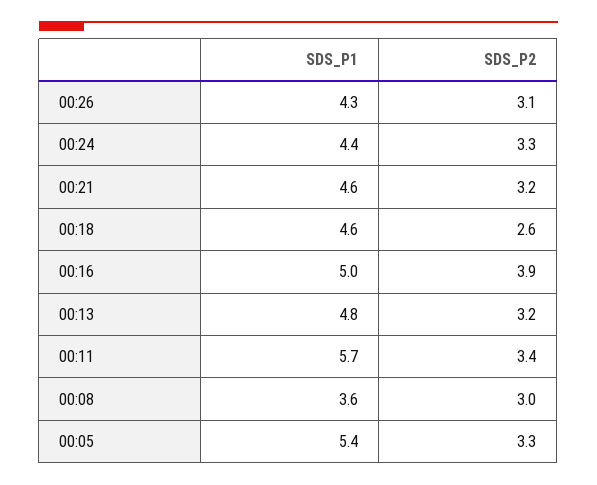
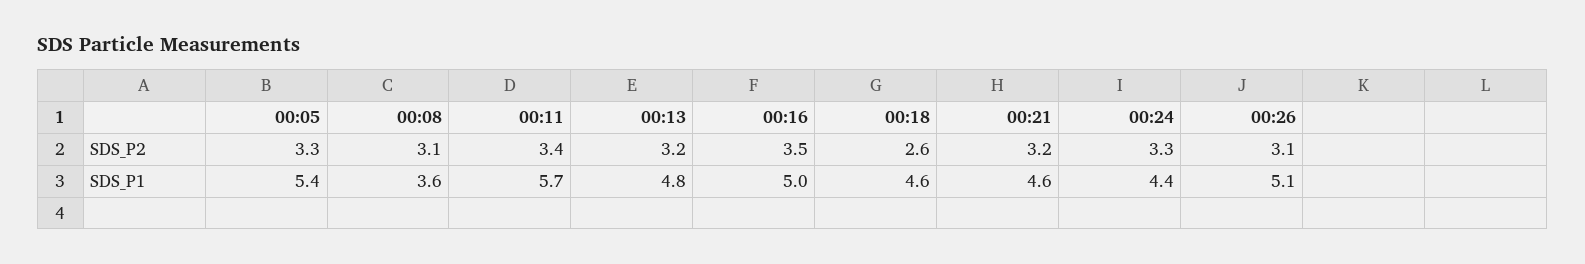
  {
    "SDS_P1": {
-     "00:26": 4.3,
+     "00:26": 5.1,
      "00:24": 4.4,
      "00:21": 4.6,
      "00:18": 4.6,
      "00:16": 5,
      "00:13": 4.8,
      "00:11": 5.7,
      "00:08": 3.6,
      "00:05": 5.4
    },
    "SDS_P2": {
      "00:26": 3.1,
      "00:24": 3.3,
      "00:21": 3.2,
      "00:18": 2.6,
-     "00:16": 3.9,
+     "00:16": 3.5,
      "00:13": 3.2,
      "00:11": 3.4,
-     "00:08": 3,
+     "00:08": 3.1,
      "00:05": 3.3
    }
  }

